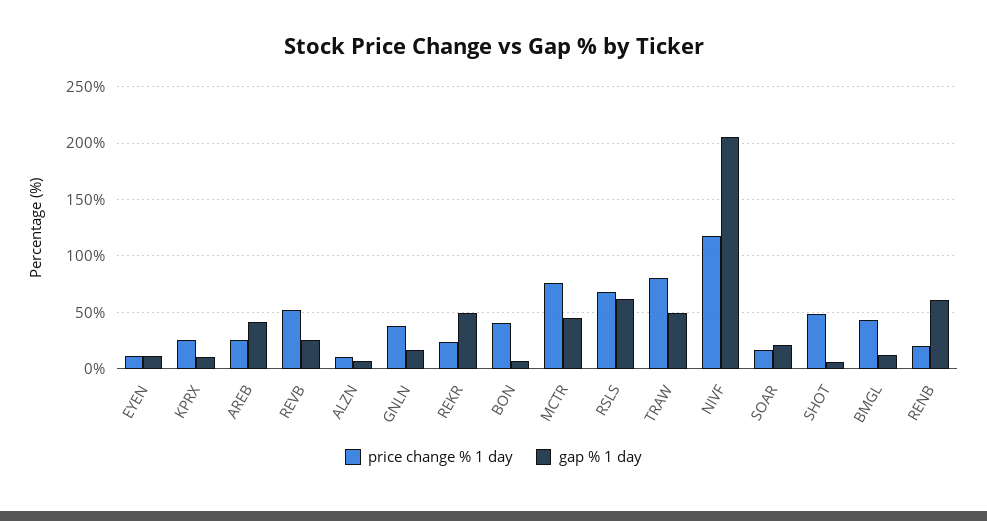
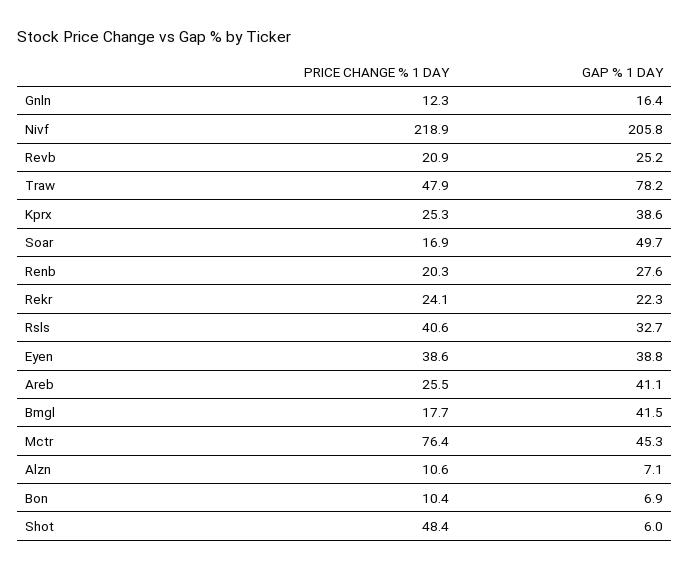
  {
    "price change % 1 day": {
-     "EYEN": 10,
+     "EYEN": 38.6,
      "KPRX": 25.3,
      "AREB": 25.5,
-     "REVB": 50,
+     "REVB": 20.9,
      "ALZN": 10.6,
-     "GNLN": 40,
+     "GNLN": 12.3,
      "REKR": 24.1,
-     "BON": 40,
+     "BON": 10.4,
      "MCTR": 76.4,
-     "RSLS": 70,
+     "RSLS": 40.6,
-     "TRAW": 80,
+     "TRAW": 47.9,
-     "NIVF": 120,
+     "NIVF": 218.9,
      "SOAR": 16.9,
      "SHOT": 48.4,
-     "BMGL": 40,
+     "BMGL": 17.7,
      "RENB": 20.3
    },
    "gap % 1 day": {
-     "EYEN": 10,
+     "EYEN": 38.8,
-     "KPRX": 10,
+     "KPRX": 38.6,
      "AREB": 41.1,
      "REVB": 25.2,
      "ALZN": 7.1,
      "GNLN": 16.4,
-     "REKR": 50,
+     "REKR": 22.3,
      "BON": 6.9,
      "MCTR": 45.3,
-     "RSLS": 60,
+     "RSLS": 32.7,
-     "TRAW": 50,
+     "TRAW": 78.2,
      "NIVF": 205.8,
-     "SOAR": 20,
+     "SOAR": 49.7,
      "SHOT": 6,
-     "BMGL": 10,
+     "BMGL": 41.5,
-     "RENB": 60
+     "RENB": 27.6
    }
  }

